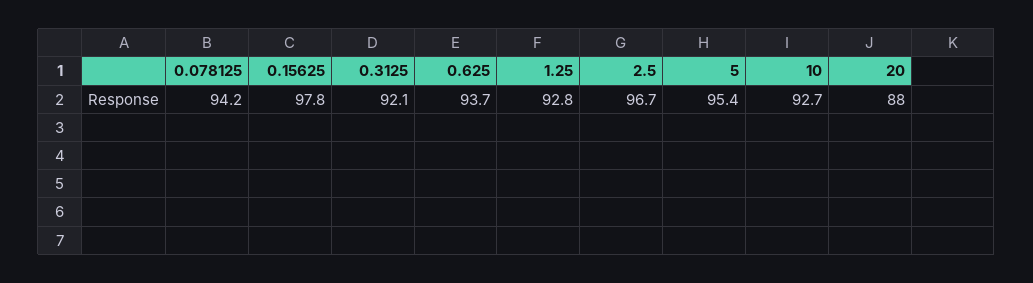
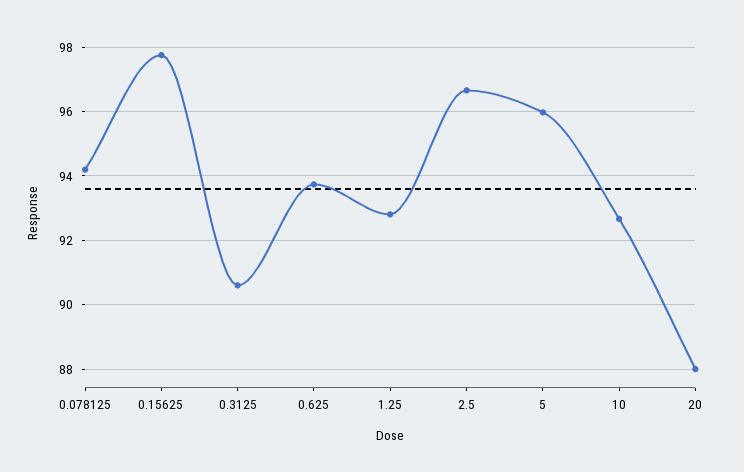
  {
    "0.078125": 94.2,
    "0.15625": 97.8,
-   "0.3125": 92.1,
+   "0.3125": 90.6,
    "0.625": 93.7,
    "1.25": 92.8,
    "2.5": 96.7,
-   "5": 95.4,
+   "5": 96,
    "10": 92.7,
    "20": 88
  }

